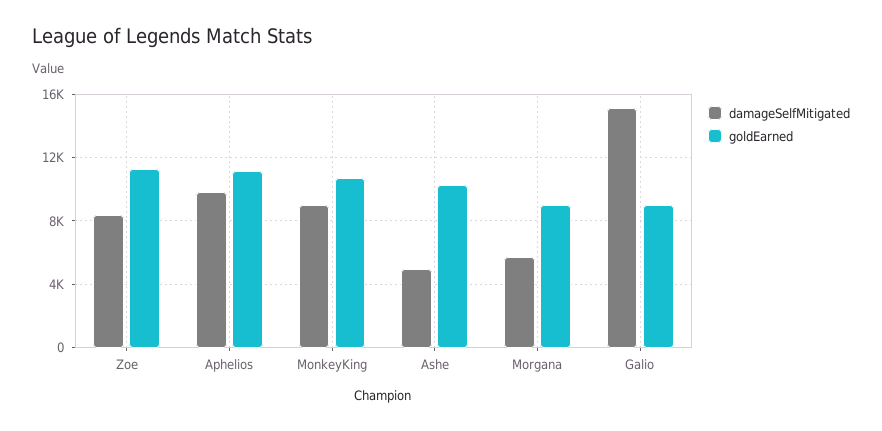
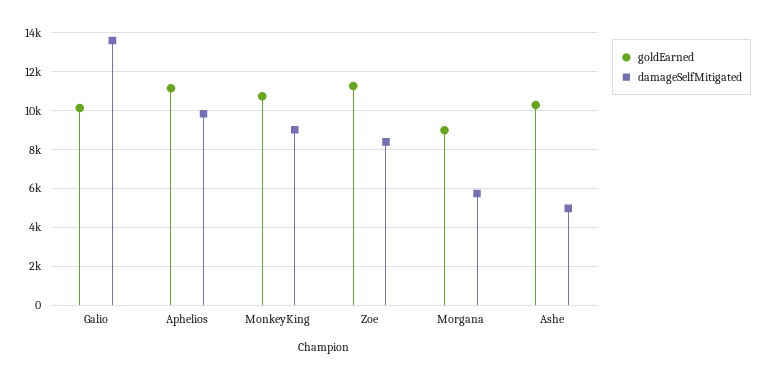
  {
    "damageSelfMitigated": {
      "Zoe": 8500,
      "Aphelios": 10000,
      "MonkeyKing": 9000,
      "Ashe": 5000,
      "Morgana": 5500,
-     "Galio": 15000
+     "Galio": 13500
    },
    "goldEarned": {
      "Zoe": 11500,
      "Aphelios": 11000,
      "MonkeyKing": 10500,
      "Ashe": 10500,
      "Morgana": 9000,
-     "Galio": 9000
+     "Galio": 10000
    }
  }

